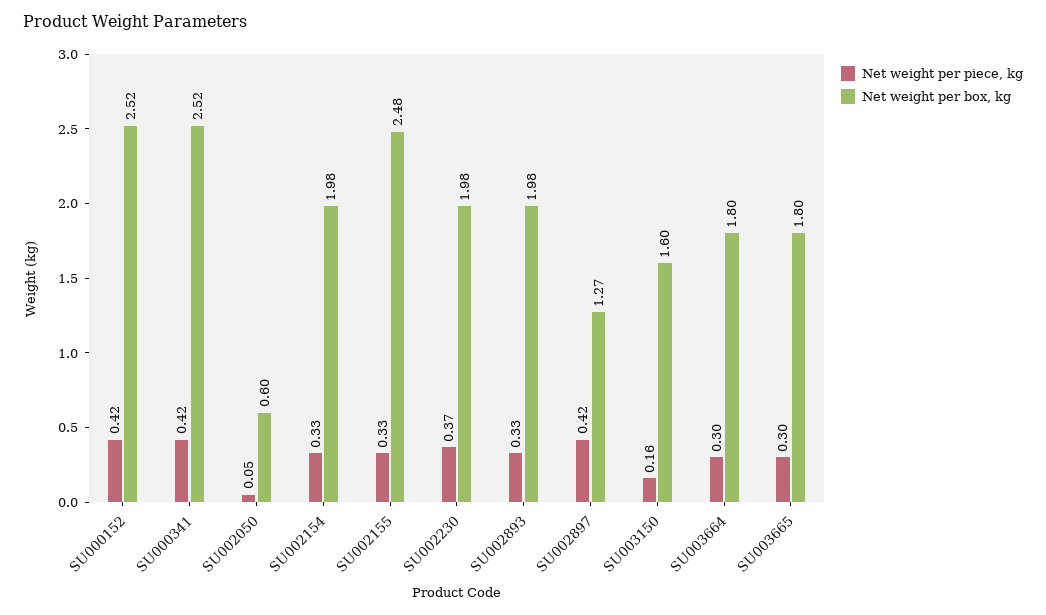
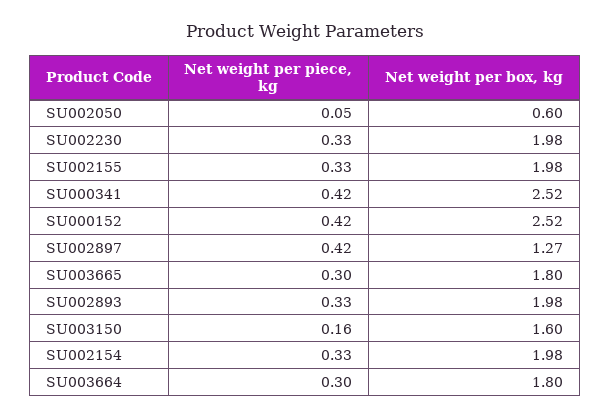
  {
    "Net weight per piece, kg": {
      "SU000152": 0.42,
      "SU000341": 0.42,
      "SU002050": 0.05,
      "SU002154": 0.33,
      "SU002155": 0.33,
-     "SU002230": 0.37,
+     "SU002230": 0.33,
      "SU002893": 0.33,
      "SU002897": 0.42,
      "SU003150": 0.16,
      "SU003664": 0.3,
      "SU003665": 0.3
    },
    "Net weight per box, kg": {
      "SU000152": 2.52,
      "SU000341": 2.52,
      "SU002050": 0.6,
      "SU002154": 1.98,
-     "SU002155": 2.48,
+     "SU002155": 1.98,
      "SU002230": 1.98,
      "SU002893": 1.98,
      "SU002897": 1.27,
      "SU003150": 1.6,
      "SU003664": 1.8,
      "SU003665": 1.8
    }
  }

